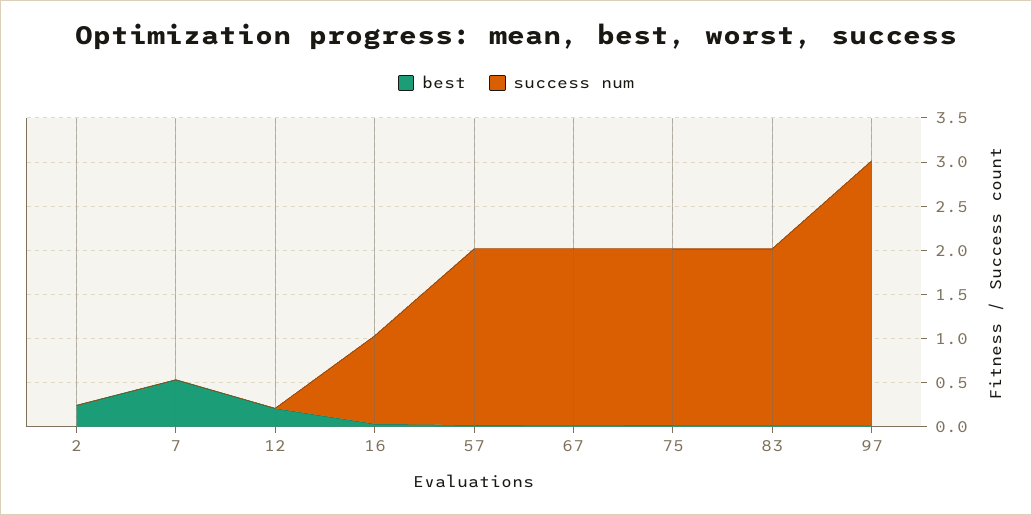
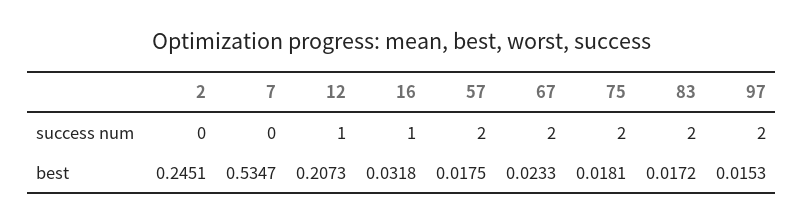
  {
    "best": {
      "2": 0.2451,
      "7": 0.5347,
      "12": 0.2073,
      "16": 0.0318,
      "57": 0.0175,
      "67": 0.0233,
      "75": 0.0181,
      "83": 0.0172,
      "97": 0.0153
    },
    "success num": {
      "2": 0,
      "7": 0,
-     "12": 0,
+     "12": 1,
      "16": 1,
      "57": 2,
      "67": 2,
      "75": 2,
      "83": 2,
-     "97": 3
+     "97": 2
    }
  }

